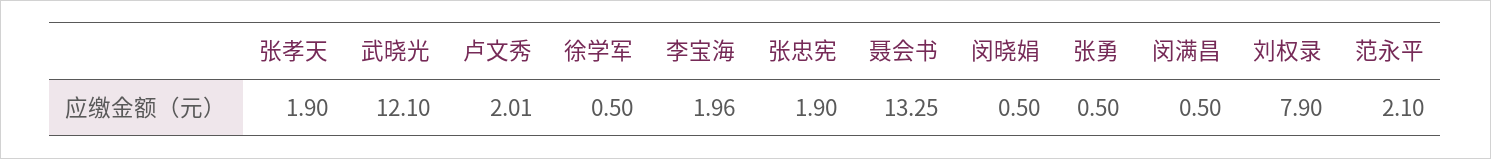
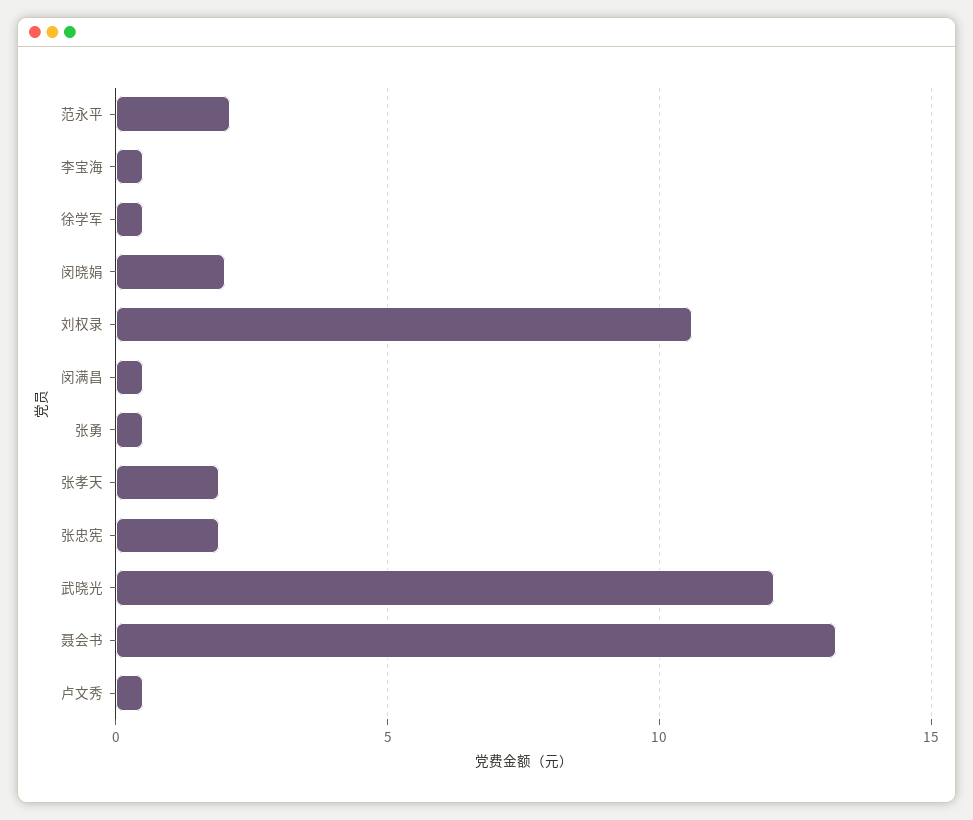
  {
    "张孝天": 1.9,
    "武晓光": 12.1,
-   "卢文秀": 2.01,
+   "卢文秀": 0.5,
    "徐学军": 0.5,
-   "李宝海": 1.96,
+   "李宝海": 0.5,
    "张忠宪": 1.9,
    "聂会书": 13.25,
-   "闵晓娟": 0.5,
+   "闵晓娟": 2,
    "张勇": 0.5,
    "闵满昌": 0.5,
-   "刘权录": 7.9,
+   "刘权录": 10.5,
    "范永平": 2.1
  }

